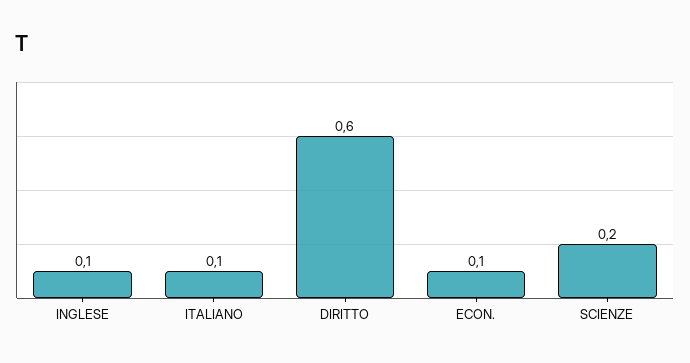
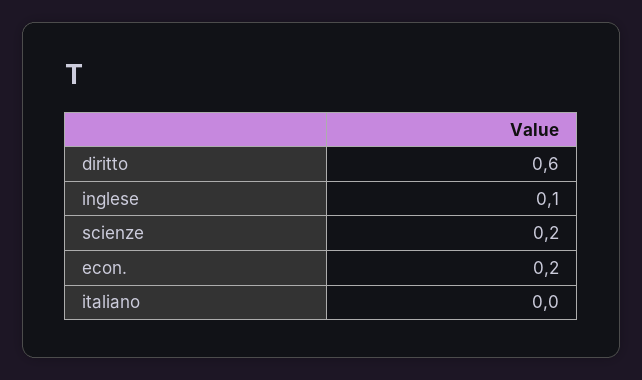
  {
    "INGLESE": 0.1,
-   "ITALIANO": 0.1,
+   "ITALIANO": 0,
    "DIRITTO": 0.6,
-   "ECON.": 0.1,
+   "ECON.": 0.2,
    "SCIENZE": 0.2
  }

